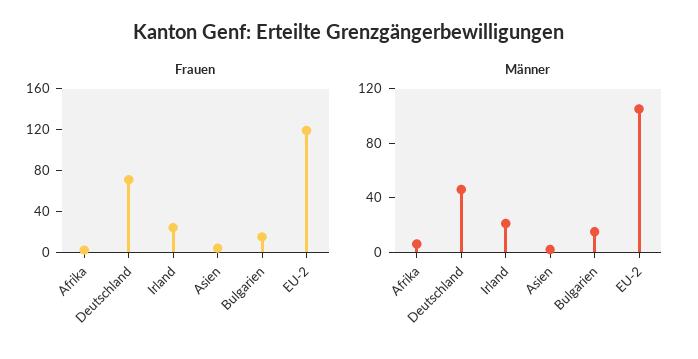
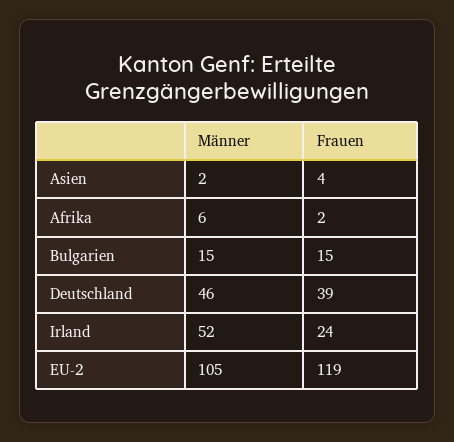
  {
    "Frauen": {
      "Afrika": 2,
-     "Deutschland": 70,
+     "Deutschland": 39,
      "Irland": 24,
      "Asien": 4,
      "Bulgarien": 15,
      "EU-2": 119
    },
    "Männer": {
      "Afrika": 6,
      "Deutschland": 46,
-     "Irland": 20,
+     "Irland": 52,
      "Asien": 2,
      "Bulgarien": 15,
      "EU-2": 105
    }
  }

